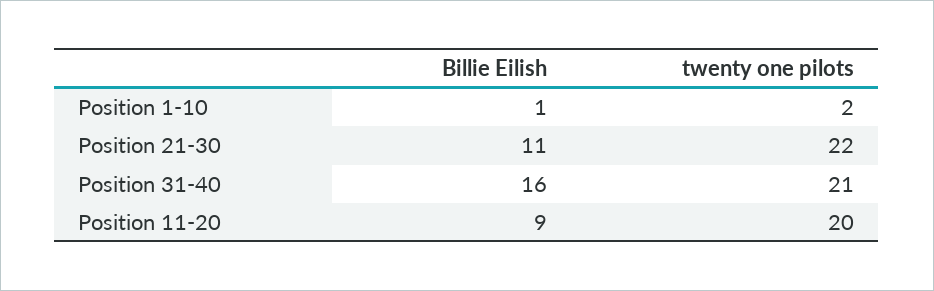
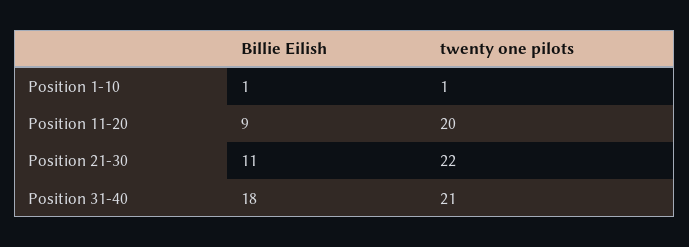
  {
    "Billie Eilish": {
      "Position 1-10": 1,
      "Position 21-30": 11,
-     "Position 31-40": 16,
+     "Position 31-40": 18,
      "Position 11-20": 9
    },
    "twenty one pilots": {
-     "Position 1-10": 2,
+     "Position 1-10": 1,
      "Position 21-30": 22,
      "Position 31-40": 21,
      "Position 11-20": 20
    }
  }

